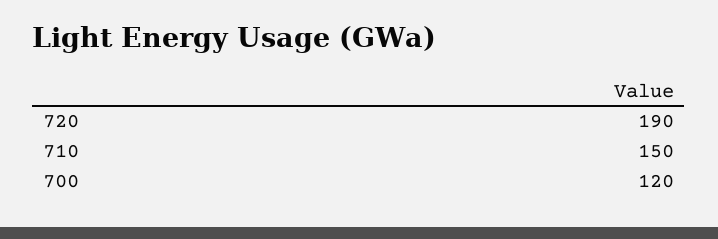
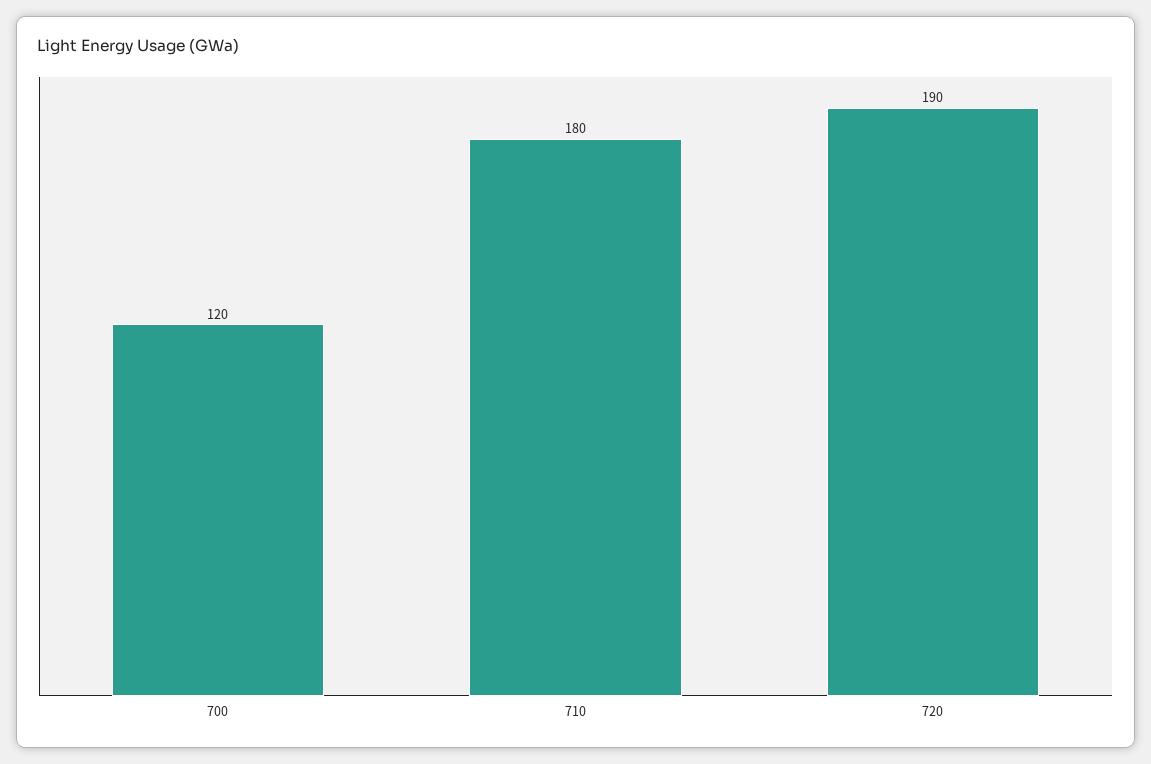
  {
    "720": 190,
-   "710": 150,
+   "710": 180,
    "700": 120
  }

